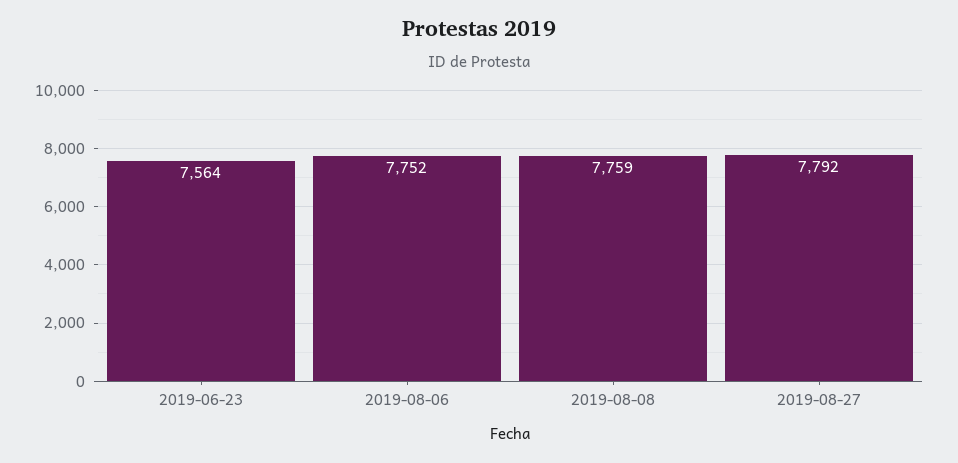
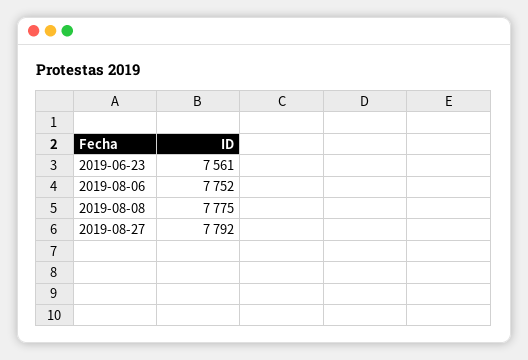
  {
-   "2019-06-23": 7564,
+   "2019-06-23": 7561,
    "2019-08-06": 7752,
-   "2019-08-08": 7759,
+   "2019-08-08": 7775,
    "2019-08-27": 7792
  }

